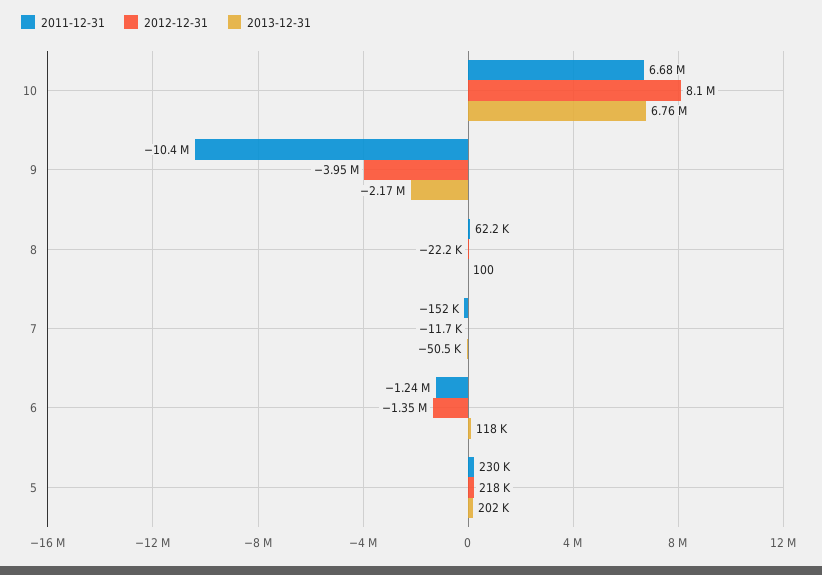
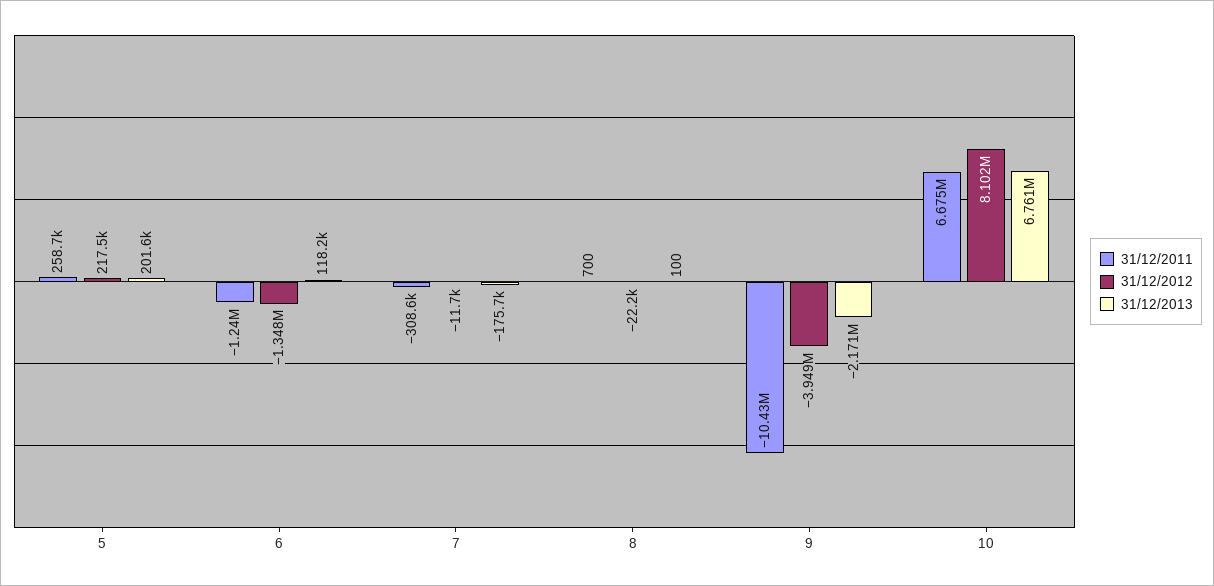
  {
    "2011-12-31": {
      "10": 6675000,
      "9": -10430000,
-     "8": 62200,
+     "8": 700,
-     "7": -152000,
+     "7": -308600,
      "6": -1240000,
-     "5": 230000
+     "5": 258700
    },
    "2012-12-31": {
      "10": 8102000,
      "9": -3949000,
      "8": -22200,
      "7": -11700,
      "6": -1348000,
      "5": 217500
    },
    "2013-12-31": {
      "10": 6761000,
      "9": -2171000,
      "8": 100,
-     "7": -50500,
+     "7": -175700,
      "6": 118200,
      "5": 201600
    }
  }

